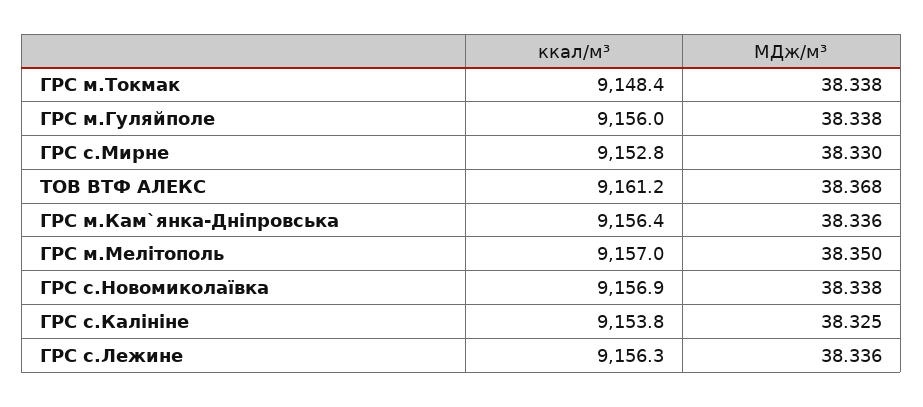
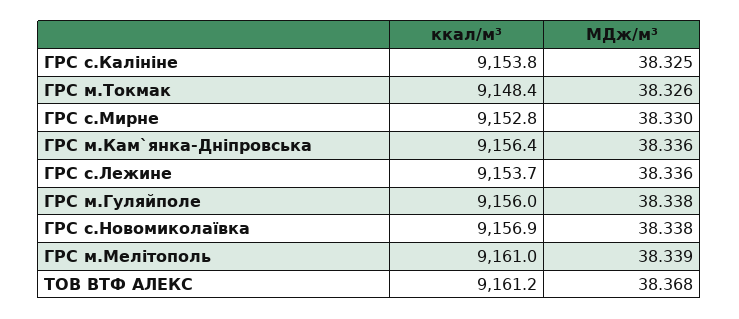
  {
    "ккал/м³": {
      "ГРС м.Токмак": 9148.4,
      "ГРС м.Гуляйполе": 9156,
      "ГРС с.Мирне": 9152.8,
      "ТОВ ВТФ АЛЕКС": 9161.2,
      "ГРС м.Кам`янка-Дніпровська": 9156.4,
-     "ГРС м.Мелітополь": 9157,
+     "ГРС м.Мелітополь": 9161,
      "ГРС с.Новомиколаївка": 9156.9,
      "ГРС с.Калініне": 9153.8,
-     "ГРС с.Лежине": 9156.3
+     "ГРС с.Лежине": 9153.7
    },
    "МДж/м³": {
-     "ГРС м.Токмак": 38.338,
+     "ГРС м.Токмак": 38.326,
      "ГРС м.Гуляйполе": 38.338,
      "ГРС с.Мирне": 38.33,
      "ТОВ ВТФ АЛЕКС": 38.368,
      "ГРС м.Кам`янка-Дніпровська": 38.336,
-     "ГРС м.Мелітополь": 38.35,
+     "ГРС м.Мелітополь": 38.339,
      "ГРС с.Новомиколаївка": 38.338,
      "ГРС с.Калініне": 38.325,
      "ГРС с.Лежине": 38.336
    }
  }

